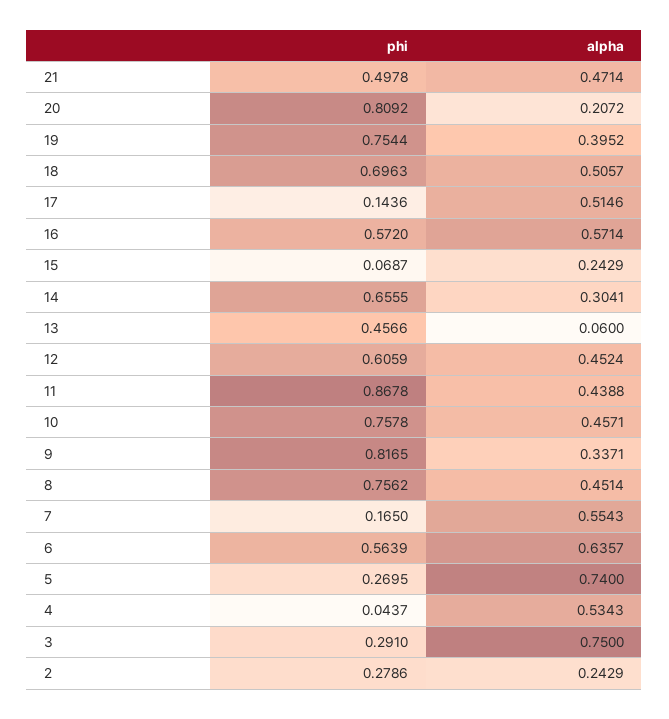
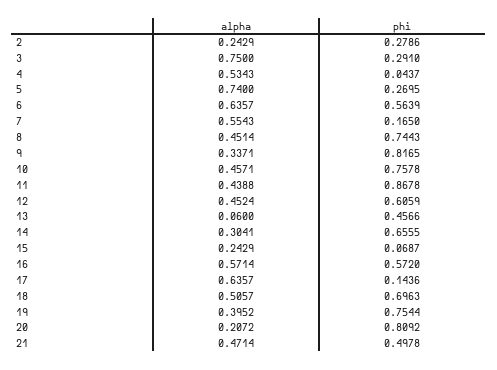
  {
    "phi": {
      "21": 0.4978,
      "20": 0.8092,
      "19": 0.7544,
      "18": 0.6963,
      "17": 0.1436,
      "16": 0.572,
      "15": 0.0687,
      "14": 0.6555,
      "13": 0.4566,
      "12": 0.6059,
      "11": 0.8678,
      "10": 0.7578,
      "9": 0.8165,
-     "8": 0.7562,
+     "8": 0.7443,
      "7": 0.165,
      "6": 0.5639,
      "5": 0.2695,
      "4": 0.0437,
      "3": 0.291,
      "2": 0.2786
    },
    "alpha": {
      "21": 0.4714,
      "20": 0.2072,
      "19": 0.3952,
      "18": 0.5057,
-     "17": 0.5146,
+     "17": 0.6357,
      "16": 0.5714,
      "15": 0.2429,
      "14": 0.3041,
      "13": 0.06,
      "12": 0.4524,
      "11": 0.4388,
      "10": 0.4571,
      "9": 0.3371,
      "8": 0.4514,
      "7": 0.5543,
      "6": 0.6357,
      "5": 0.74,
      "4": 0.5343,
      "3": 0.75,
      "2": 0.2429
    }
  }

